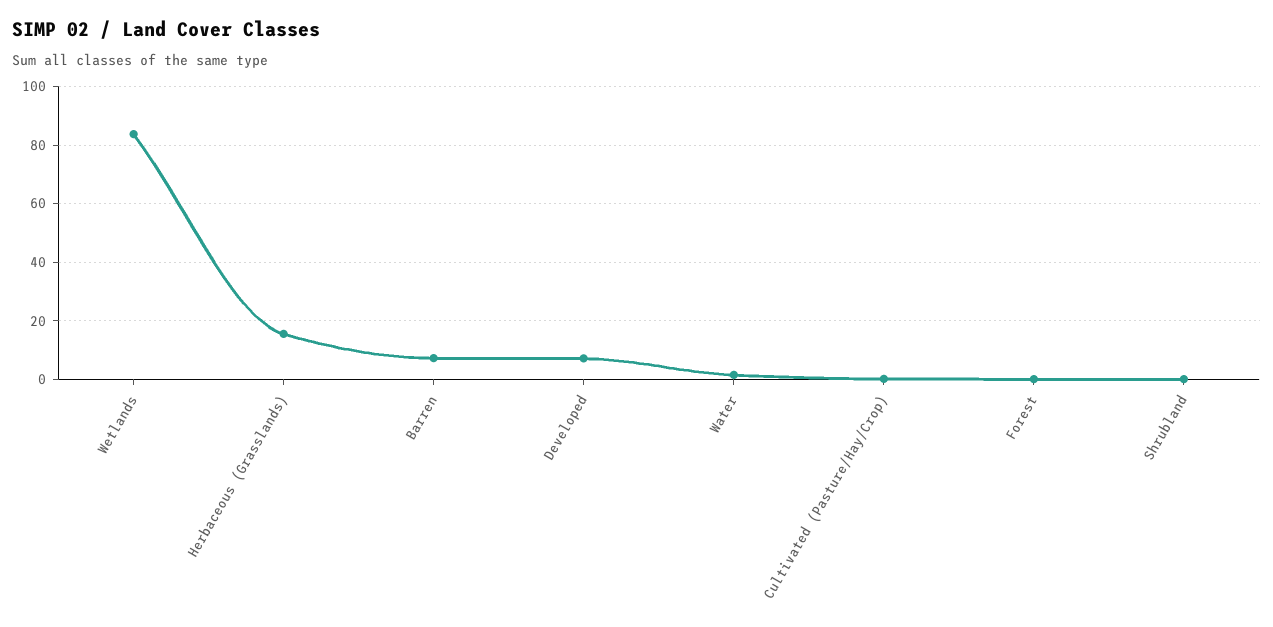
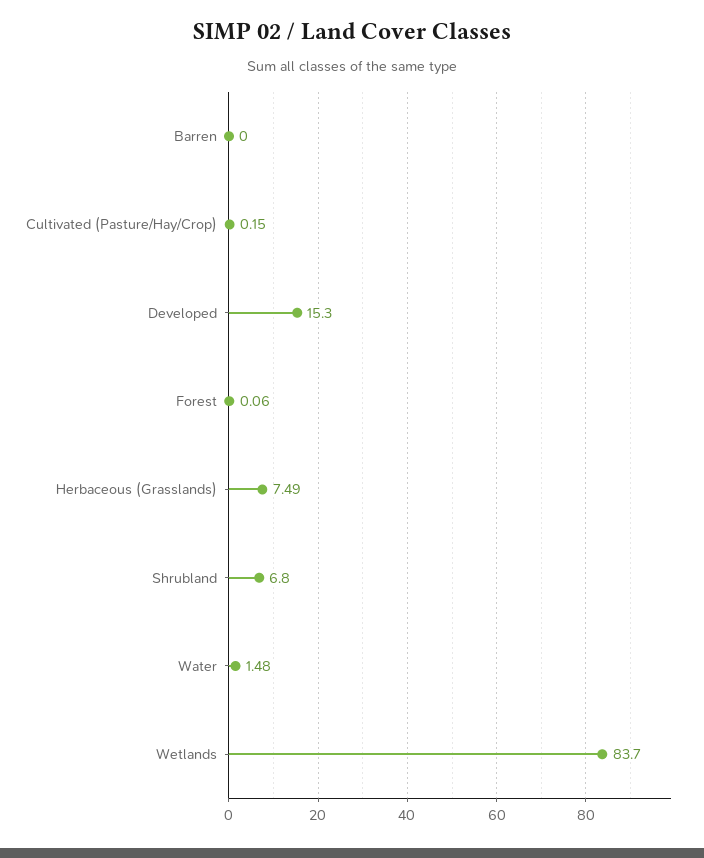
  {
    "Wetlands": 83.7,
-   "Herbaceous (Grasslands)": 15,
+   "Herbaceous (Grasslands)": 7.49,
-   "Barren": 7.5,
+   "Barren": 0,
-   "Developed": 7.5,
+   "Developed": 15.3,
    "Water": 1.48,
    "Cultivated (Pasture/Hay/Crop)": 0.15,
    "Forest": 0.06,
-   "Shrubland": 0
+   "Shrubland": 6.8
  }

